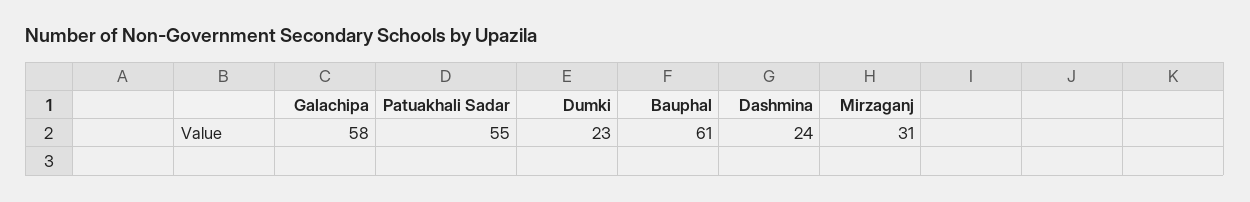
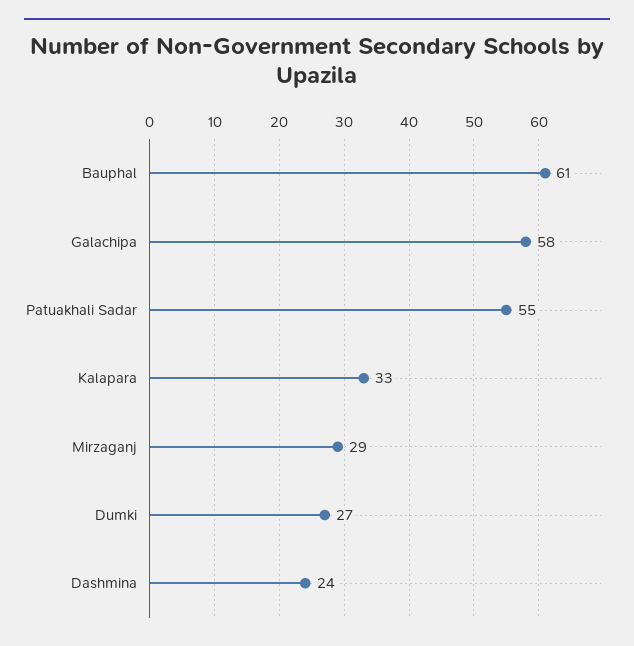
  {
    "Galachipa": 58,
    "Patuakhali Sadar": 55,
-   "Dumki": 23,
+   "Dumki": 27,
    "Bauphal": 61,
    "Dashmina": 24,
-   "Mirzaganj": 31
+   "Mirzaganj": 29,
+   "Kalapara": 33
  }

